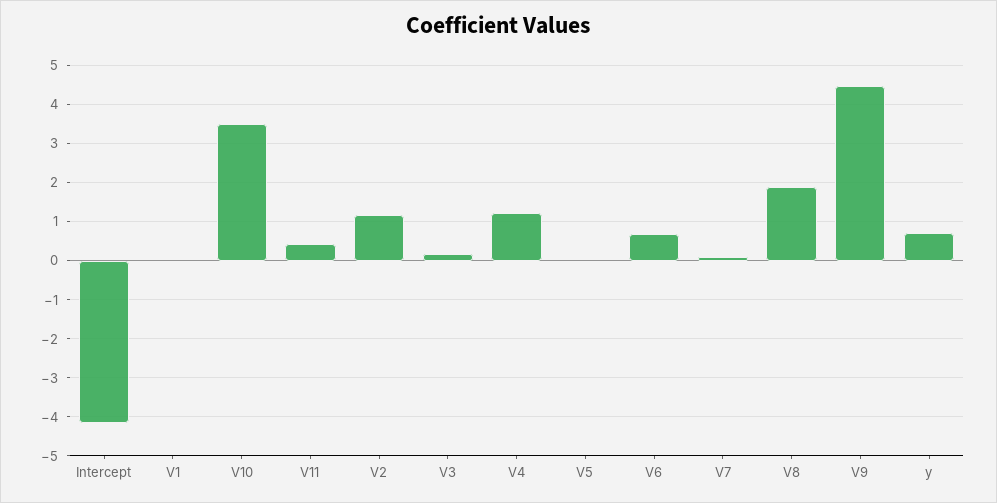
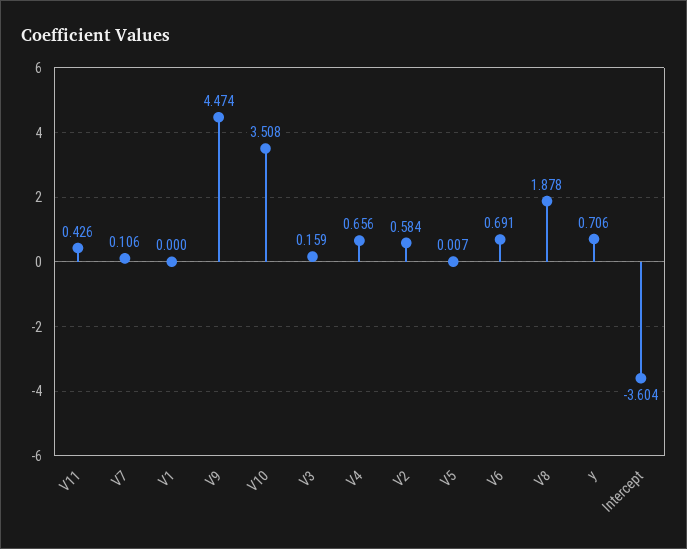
  {
-   "Intercept": -4.2,
+   "Intercept": -3.604,
    "V1": 0,
    "V10": 3.508,
    "V11": 0.426,
-   "V2": 1.2,
+   "V2": 0.584,
    "V3": 0.159,
-   "V4": 1.2,
+   "V4": 0.656,
    "V5": 0.007,
    "V6": 0.691,
    "V7": 0.106,
    "V8": 1.878,
    "V9": 4.474,
    "y": 0.706
  }

